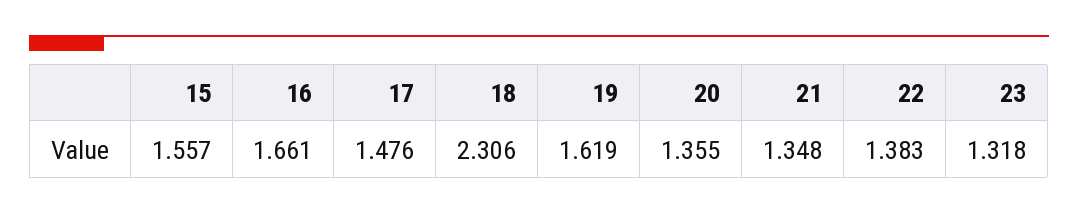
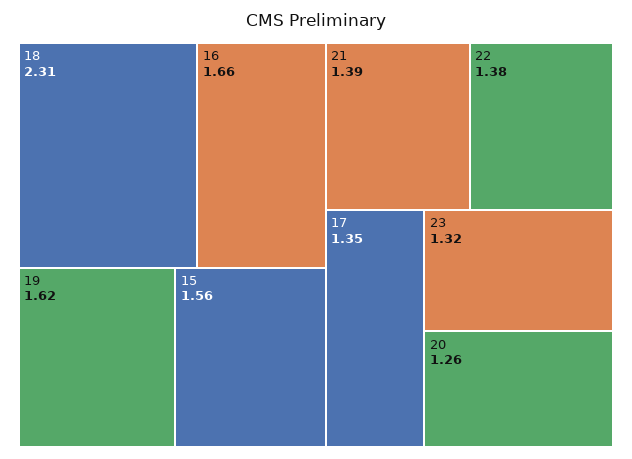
  {
    "15": 1.557,
    "16": 1.661,
-   "17": 1.476,
+   "17": 1.35,
    "18": 2.306,
    "19": 1.619,
-   "20": 1.355,
+   "20": 1.26,
-   "21": 1.348,
+   "21": 1.39,
    "22": 1.383,
    "23": 1.318
  }

